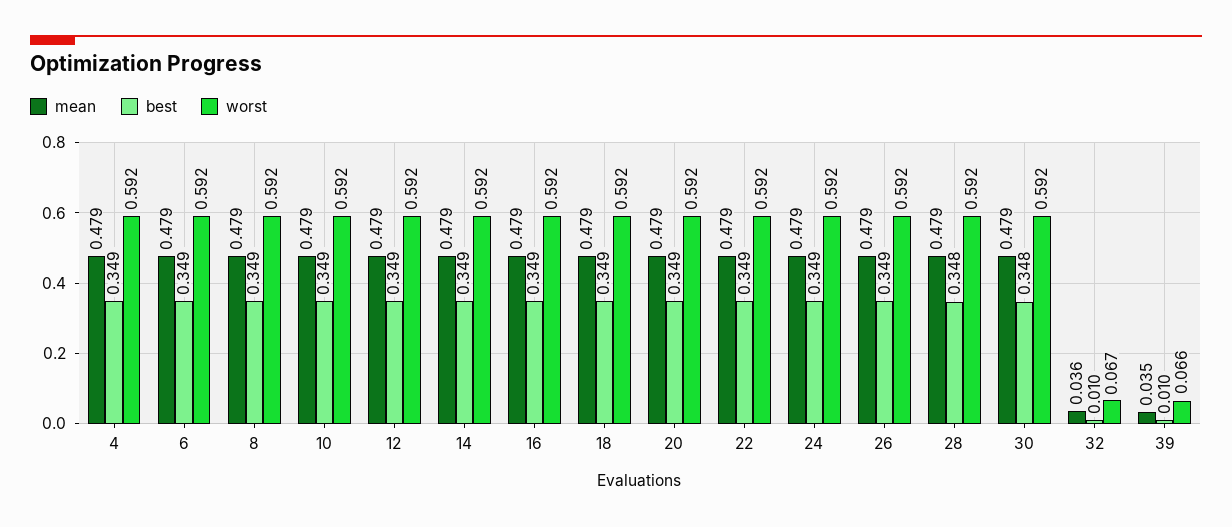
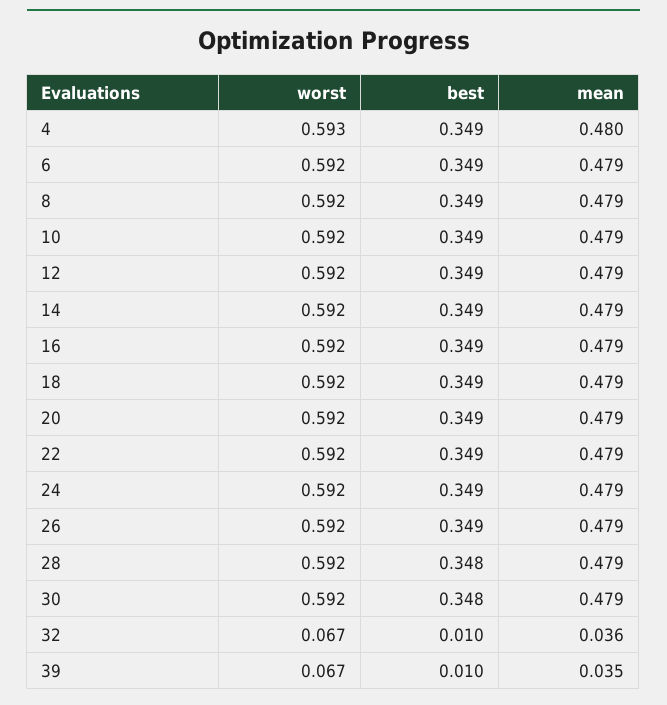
  {
    "mean": {
-     "4": 0.479,
+     "4": 0.48,
      "6": 0.479,
      "8": 0.479,
      "10": 0.479,
      "12": 0.479,
      "14": 0.479,
      "16": 0.479,
      "18": 0.479,
      "20": 0.479,
      "22": 0.479,
      "24": 0.479,
      "26": 0.479,
      "28": 0.479,
      "30": 0.479,
      "32": 0.036,
      "39": 0.035
    },
    "best": {
      "4": 0.349,
      "6": 0.349,
      "8": 0.349,
      "10": 0.349,
      "12": 0.349,
      "14": 0.349,
      "16": 0.349,
      "18": 0.349,
      "20": 0.349,
      "22": 0.349,
      "24": 0.349,
      "26": 0.349,
      "28": 0.348,
      "30": 0.348,
      "32": 0.01,
      "39": 0.01
    },
    "worst": {
-     "4": 0.592,
+     "4": 0.593,
      "6": 0.592,
      "8": 0.592,
      "10": 0.592,
      "12": 0.592,
      "14": 0.592,
      "16": 0.592,
      "18": 0.592,
      "20": 0.592,
      "22": 0.592,
      "24": 0.592,
      "26": 0.592,
      "28": 0.592,
      "30": 0.592,
      "32": 0.067,
-     "39": 0.066
+     "39": 0.067
    }
  }

